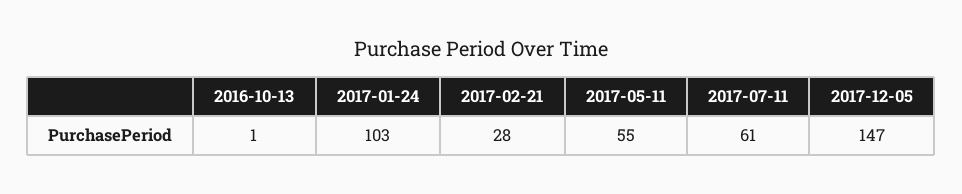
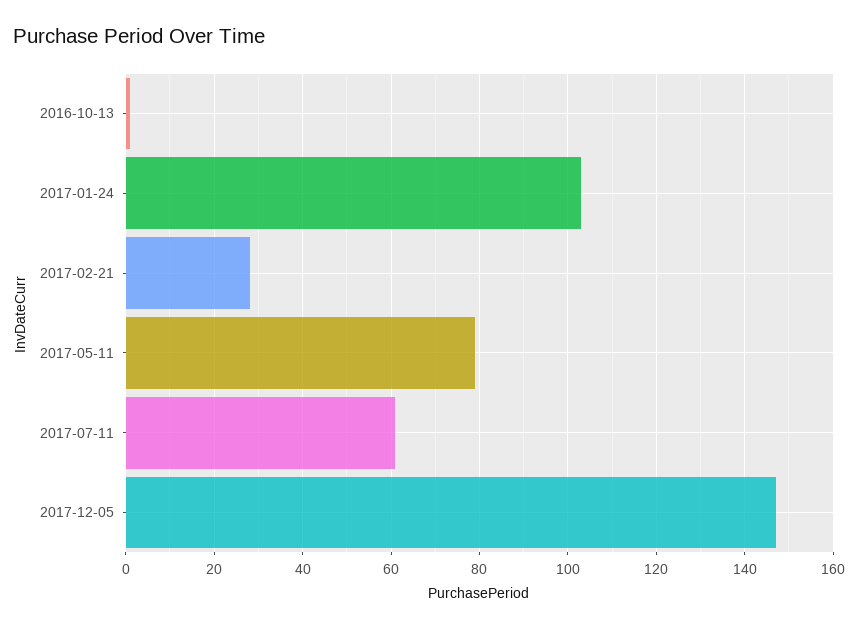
  {
    "2016-10-13": 1,
    "2017-01-24": 103,
    "2017-02-21": 28,
-   "2017-05-11": 55,
+   "2017-05-11": 80,
    "2017-07-11": 61,
    "2017-12-05": 147
  }

